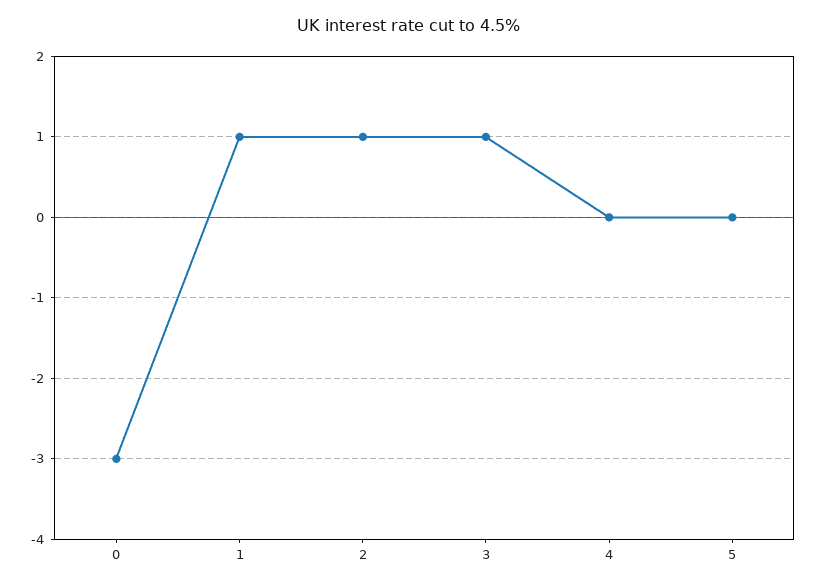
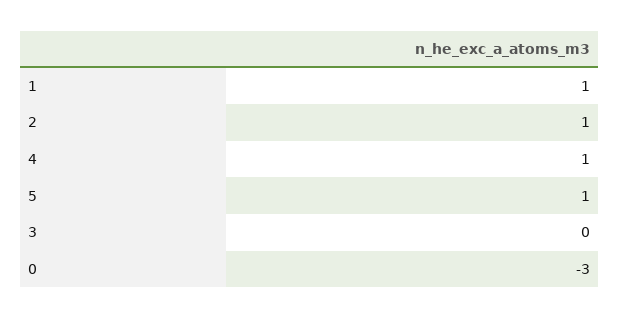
  {
    "0": -3,
    "1": 1,
    "2": 1,
-   "3": 1,
+   "3": 0,
-   "4": 0,
+   "4": 1,
-   "5": 0
+   "5": 1
  }

